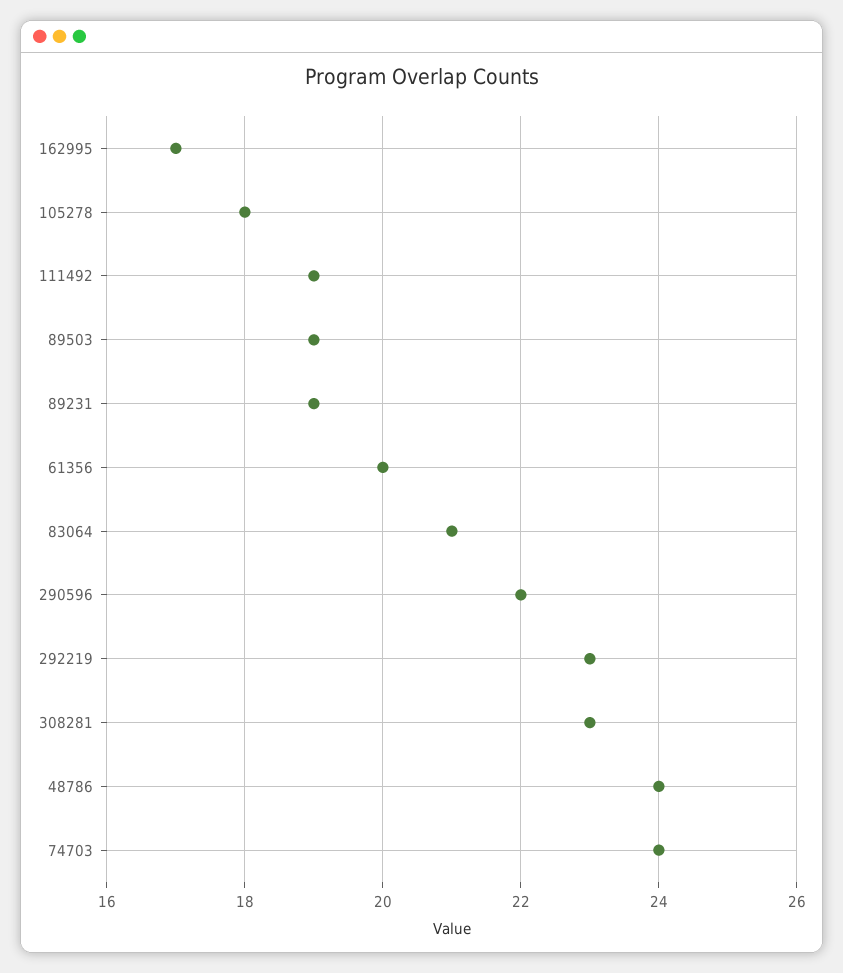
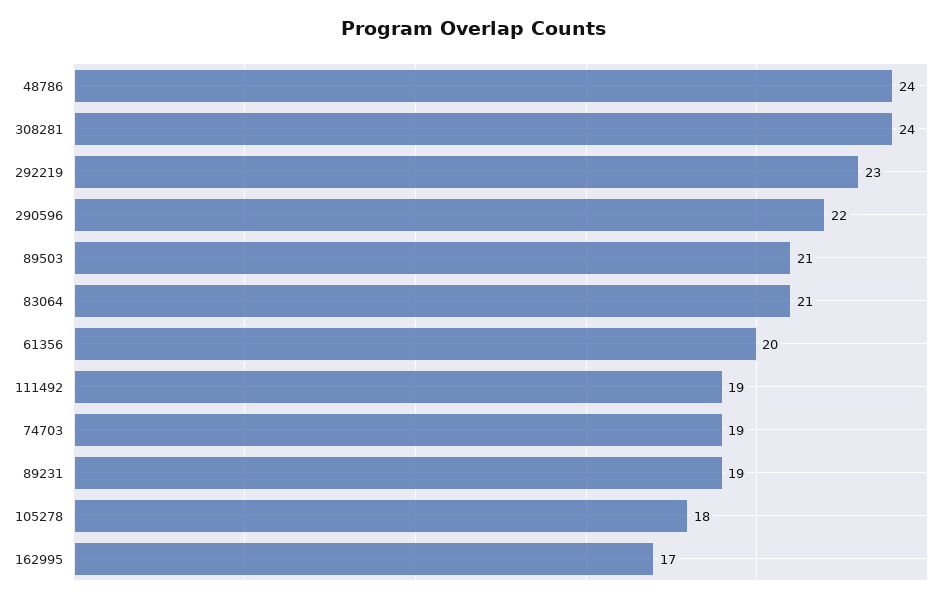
  {
    "162995": 17,
    "105278": 18,
    "111492": 19,
-   "89503": 19,
+   "89503": 21,
    "89231": 19,
    "61356": 20,
    "83064": 21,
    "290596": 22,
    "292219": 23,
-   "308281": 23,
+   "308281": 24,
    "48786": 24,
-   "74703": 24
+   "74703": 19
  }

